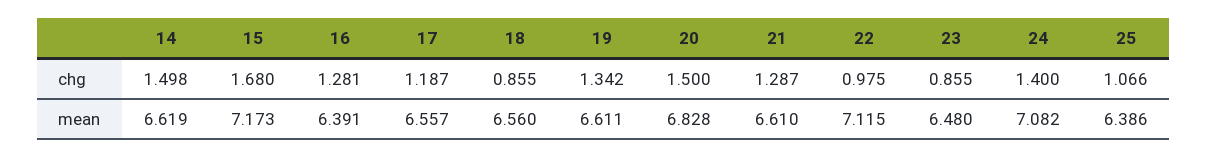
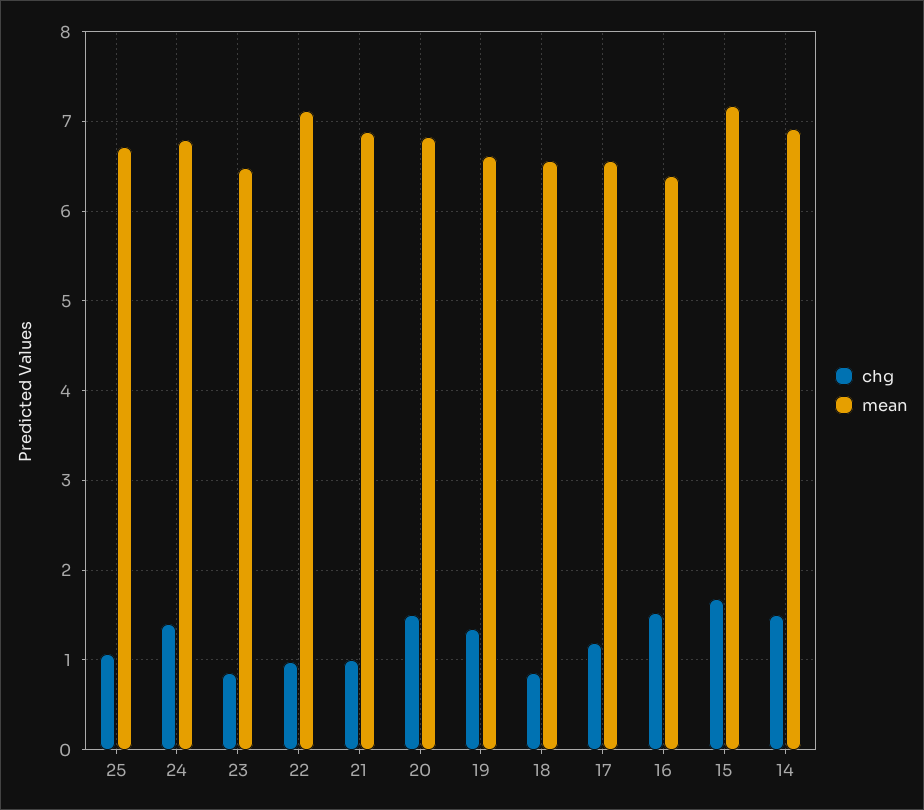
  {
    "chg": {
      "14": 1.498,
      "15": 1.68,
-     "16": 1.281,
+     "16": 1.5,
      "17": 1.187,
      "18": 0.855,
      "19": 1.342,
      "20": 1.5,
-     "21": 1.287,
+     "21": 1,
      "22": 0.975,
      "23": 0.855,
      "24": 1.4,
      "25": 1.066
    },
    "mean": {
-     "14": 6.619,
+     "14": 6.9,
      "15": 7.173,
      "16": 6.391,
      "17": 6.557,
      "18": 6.56,
      "19": 6.611,
      "20": 6.828,
-     "21": 6.61,
+     "21": 6.9,
      "22": 7.115,
      "23": 6.48,
-     "24": 7.082,
+     "24": 6.8,
-     "25": 6.386
+     "25": 6.7
    }
  }

